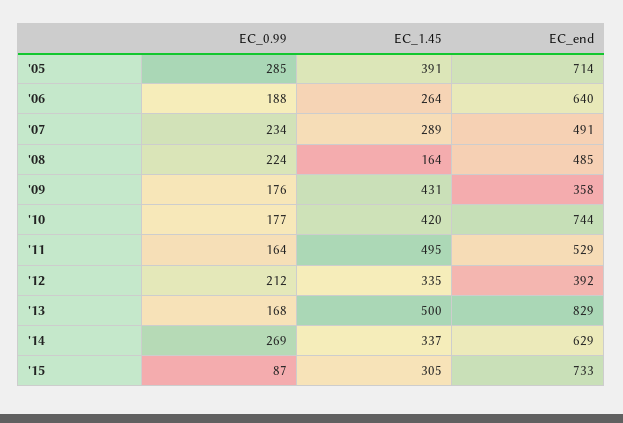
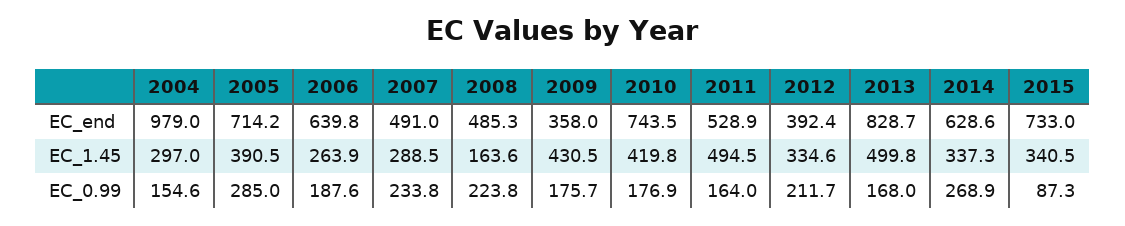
  {
    "EC_0.99": {
      "'05": 285,
      "'06": 187.6,
      "'07": 233.8,
      "'08": 223.8,
      "'09": 175.7,
      "'10": 176.9,
      "'11": 164,
      "'12": 211.7,
      "'13": 168,
      "'14": 268.9,
-     "'15": 87.3
+     "'15": 87.3,
+     "2004": 154.6
    },
    "EC_1.45": {
      "'05": 390.5,
      "'06": 263.9,
      "'07": 288.5,
      "'08": 163.6,
      "'09": 430.5,
      "'10": 419.8,
      "'11": 494.5,
      "'12": 334.6,
      "'13": 499.8,
      "'14": 337.3,
-     "'15": 305
+     "'15": 340.5,
+     "2004": 297
    },
    "EC_end": {
      "'05": 714.2,
      "'06": 639.8,
      "'07": 491,
      "'08": 485.3,
      "'09": 358,
      "'10": 743.5,
      "'11": 528.9,
      "'12": 392.4,
      "'13": 828.7,
      "'14": 628.6,
-     "'15": 733
+     "'15": 733,
+     "2004": 979
    }
  }

